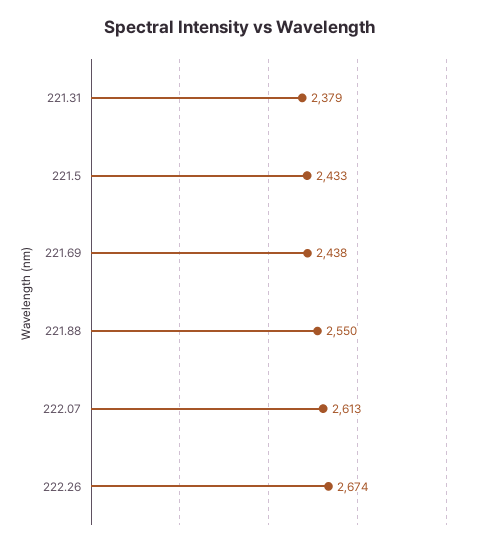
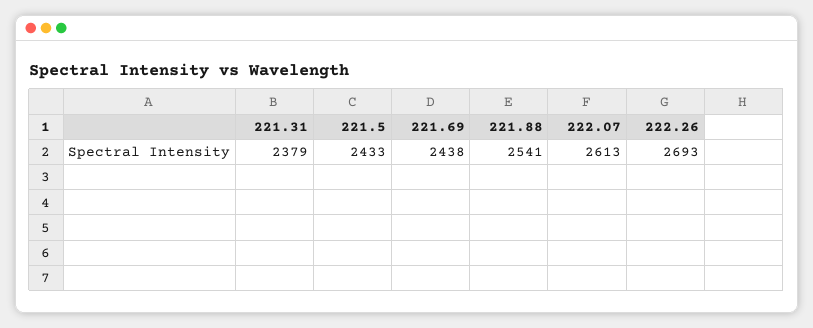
  {
    "221.31": 2379,
    "221.5": 2433,
    "221.69": 2438,
-   "221.88": 2550,
+   "221.88": 2541,
    "222.07": 2613,
-   "222.26": 2674
+   "222.26": 2693
  }

